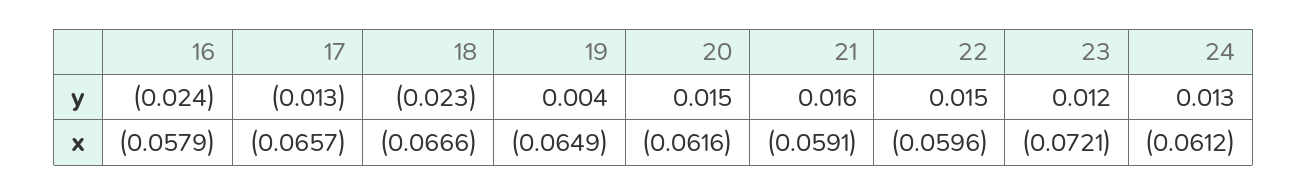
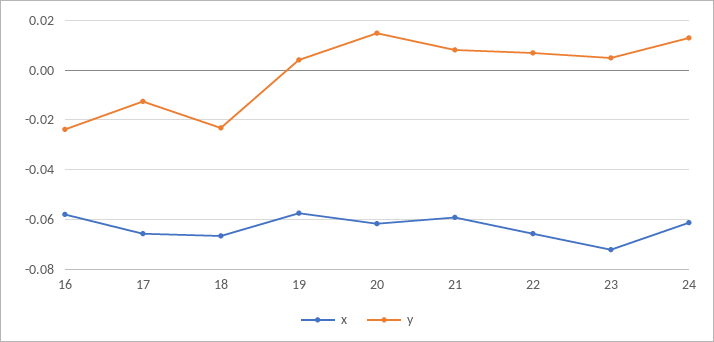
  {
    "y": {
      "16": -0.024,
      "17": -0.013,
      "18": -0.023,
      "19": 0.004,
      "20": 0.015,
-     "21": 0.016,
+     "21": 0.0075,
-     "22": 0.015,
+     "22": 0.0075,
-     "23": 0.012,
+     "23": 0.005,
      "24": 0.013
    },
    "x": {
      "16": -0.0579,
      "17": -0.0657,
      "18": -0.0666,
-     "19": -0.0649,
+     "19": -0.0575,
      "20": -0.0616,
      "21": -0.0591,
-     "22": -0.0596,
+     "22": -0.065,
      "23": -0.0721,
      "24": -0.0612
    }
  }

